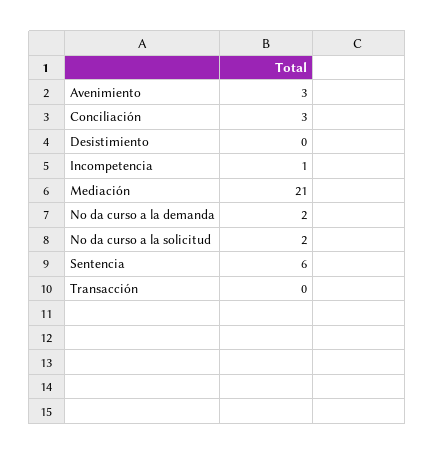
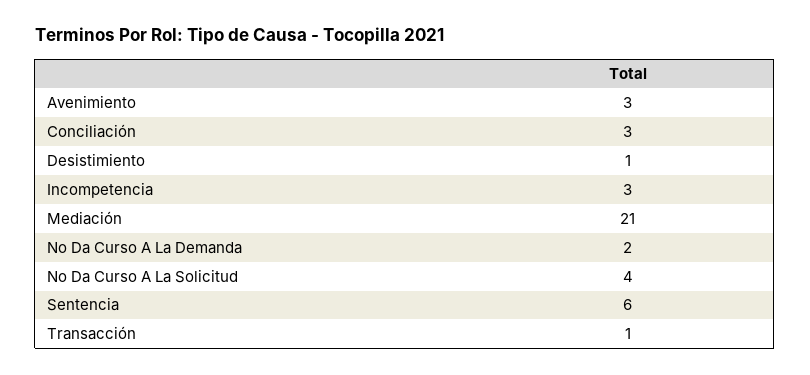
  {
    "Avenimiento": 3,
    "Conciliación": 3,
-   "Desistimiento": 0,
+   "Desistimiento": 1,
-   "Incompetencia": 1,
+   "Incompetencia": 3,
    "Mediación": 21,
    "No da curso a la demanda": 2,
-   "No da curso a la solicitud": 2,
+   "No da curso a la solicitud": 4,
    "Sentencia": 6,
-   "Transacción": 0
+   "Transacción": 1
  }

